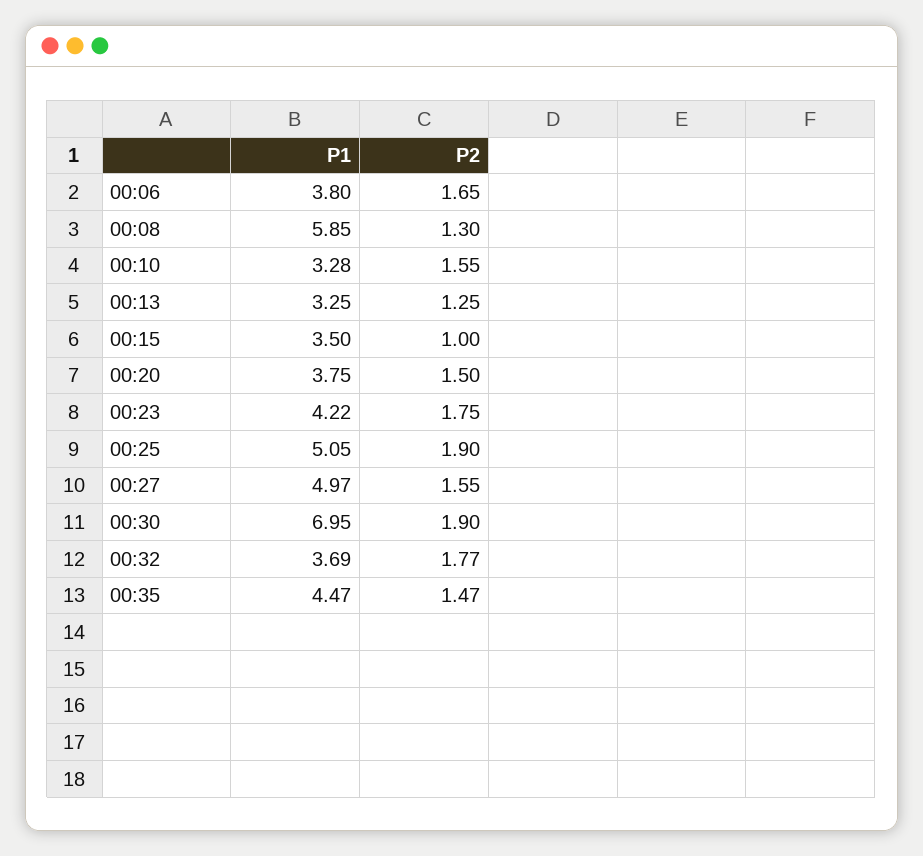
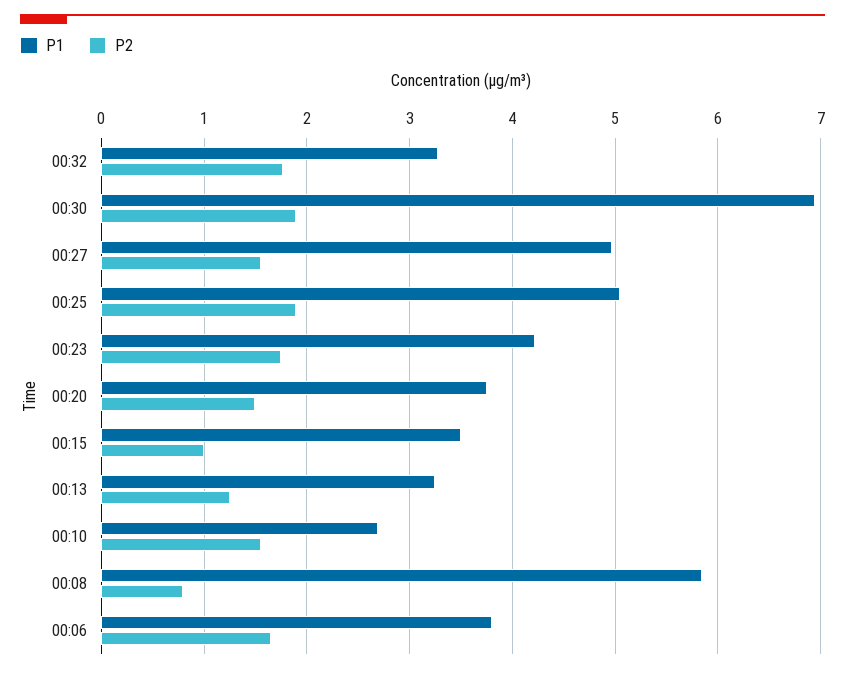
  {
    "P1": {
      "00:06": 3.8,
      "00:08": 5.85,
-     "00:10": 3.28,
+     "00:10": 2.7,
      "00:13": 3.25,
      "00:15": 3.5,
      "00:20": 3.75,
      "00:23": 4.22,
      "00:25": 5.05,
      "00:27": 4.97,
      "00:30": 6.95,
-     "00:32": 3.69,
+     "00:32": 3.3
-     "00:35": 4.47
    },
    "P2": {
      "00:06": 1.65,
-     "00:08": 1.3,
+     "00:08": 0.8,
      "00:10": 1.55,
      "00:13": 1.25,
      "00:15": 1,
      "00:20": 1.5,
      "00:23": 1.75,
      "00:25": 1.9,
      "00:27": 1.55,
      "00:30": 1.9,
-     "00:32": 1.77,
+     "00:32": 1.77
-     "00:35": 1.47
    }
  }

